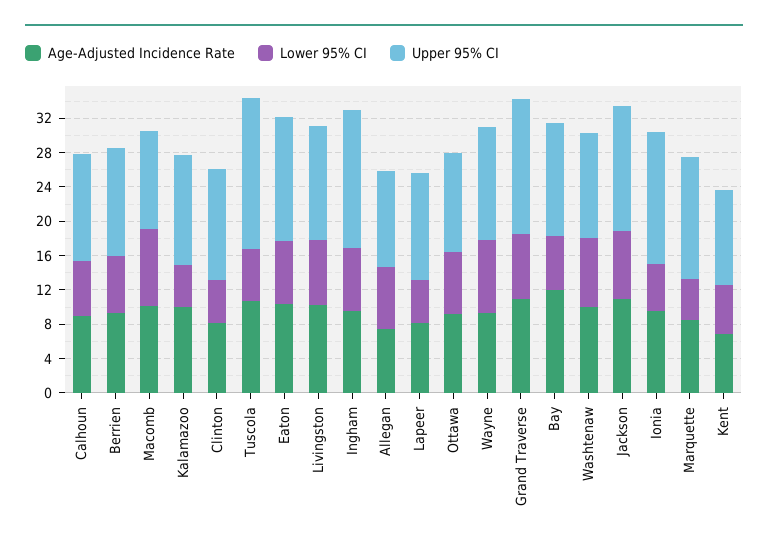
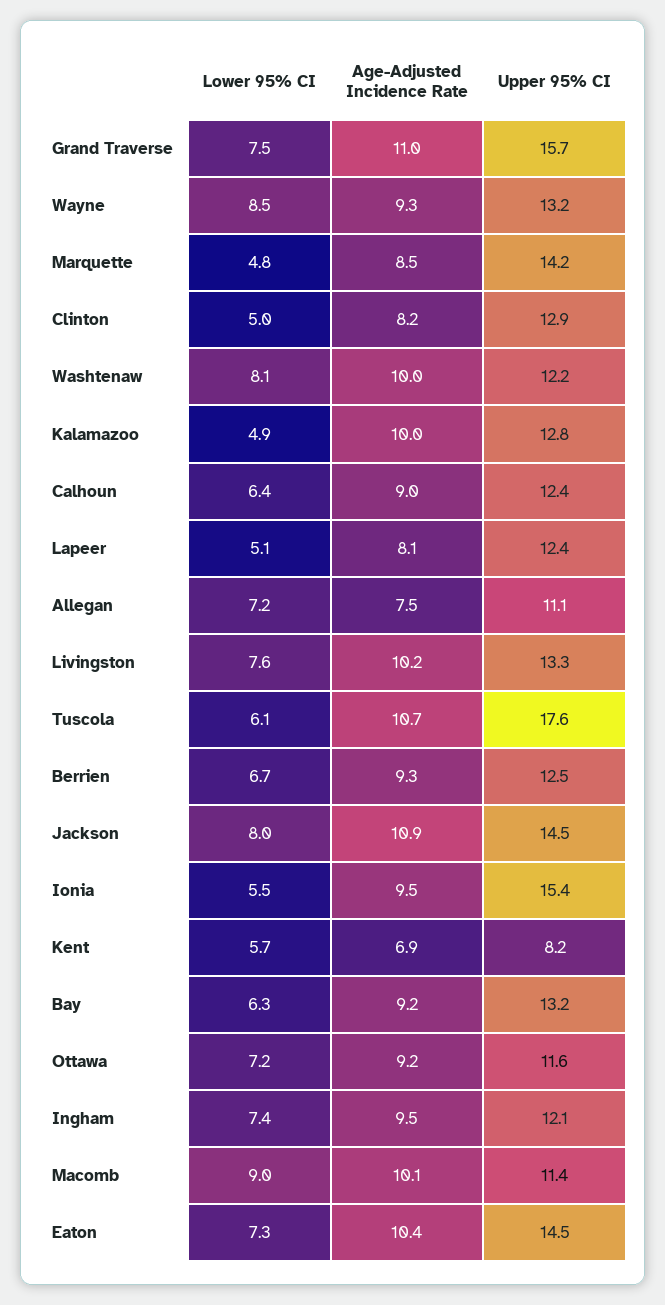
  {
    "Age-Adjusted Incidence Rate": {
      "Calhoun": 9,
      "Berrien": 9.3,
      "Macomb": 10.1,
      "Kalamazoo": 10,
      "Clinton": 8.2,
      "Tuscola": 10.7,
      "Eaton": 10.4,
      "Livingston": 10.2,
      "Ingham": 9.5,
      "Allegan": 7.5,
      "Lapeer": 8.1,
      "Ottawa": 9.2,
      "Wayne": 9.3,
      "Grand Traverse": 11,
-     "Bay": 12,
+     "Bay": 9.2,
      "Washtenaw": 10,
      "Jackson": 10.9,
      "Ionia": 9.5,
      "Marquette": 8.5,
      "Kent": 6.9
    },
    "Lower 95% CI": {
      "Calhoun": 6.4,
      "Berrien": 6.7,
      "Macomb": 9,
      "Kalamazoo": 4.9,
      "Clinton": 5,
      "Tuscola": 6.1,
      "Eaton": 7.3,
      "Livingston": 7.6,
      "Ingham": 7.4,
      "Allegan": 7.2,
      "Lapeer": 5.1,
      "Ottawa": 7.2,
      "Wayne": 8.5,
      "Grand Traverse": 7.5,
      "Bay": 6.3,
      "Washtenaw": 8.1,
      "Jackson": 8,
      "Ionia": 5.5,
      "Marquette": 4.8,
      "Kent": 5.7
    },
    "Upper 95% CI": {
      "Calhoun": 12.4,
      "Berrien": 12.5,
      "Macomb": 11.4,
      "Kalamazoo": 12.8,
      "Clinton": 12.9,
      "Tuscola": 17.6,
      "Eaton": 14.5,
      "Livingston": 13.3,
-     "Ingham": 16,
+     "Ingham": 12.1,
      "Allegan": 11.1,
      "Lapeer": 12.4,
      "Ottawa": 11.6,
      "Wayne": 13.2,
      "Grand Traverse": 15.7,
      "Bay": 13.2,
      "Washtenaw": 12.2,
      "Jackson": 14.5,
      "Ionia": 15.4,
      "Marquette": 14.2,
-     "Kent": 11
+     "Kent": 8.2
    }
  }

